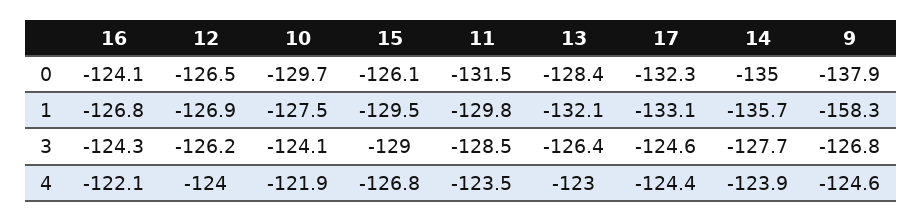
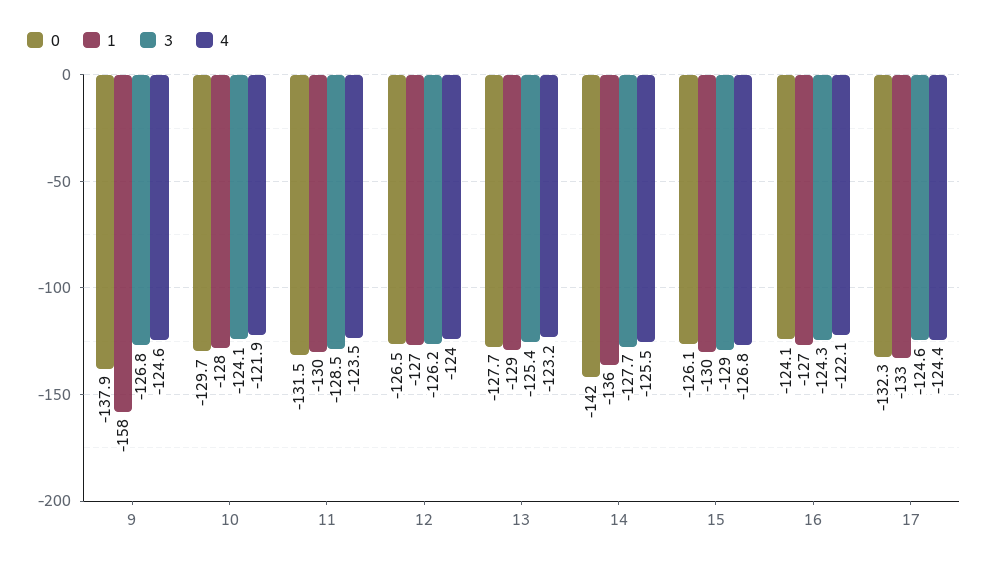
  {
    "0": {
      "16": -124.1,
      "12": -126.5,
      "10": -129.7,
      "15": -126.1,
      "11": -131.5,
-     "13": -128.4,
+     "13": -127.7,
      "17": -132.3,
-     "14": -135,
+     "14": -142,
      "9": -137.9
    },
    "1": {
      "16": -126.8,
      "12": -126.9,
      "10": -127.5,
      "15": -129.5,
      "11": -129.8,
-     "13": -132.1,
+     "13": -129,
      "17": -133.1,
      "14": -135.7,
      "9": -158.3
    },
    "3": {
      "16": -124.3,
      "12": -126.2,
      "10": -124.1,
      "15": -129,
      "11": -128.5,
-     "13": -126.4,
+     "13": -125.4,
      "17": -124.6,
      "14": -127.7,
      "9": -126.8
    },
    "4": {
      "16": -122.1,
      "12": -124,
      "10": -121.9,
      "15": -126.8,
      "11": -123.5,
-     "13": -123,
+     "13": -123.2,
      "17": -124.4,
-     "14": -123.9,
+     "14": -125.5,
      "9": -124.6
    }
  }

